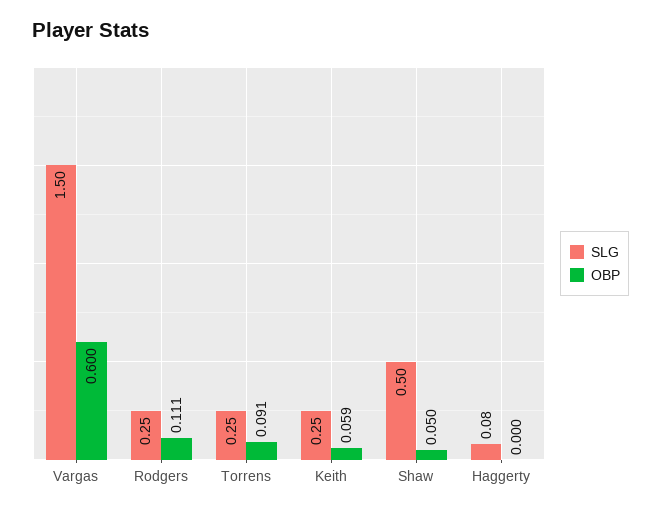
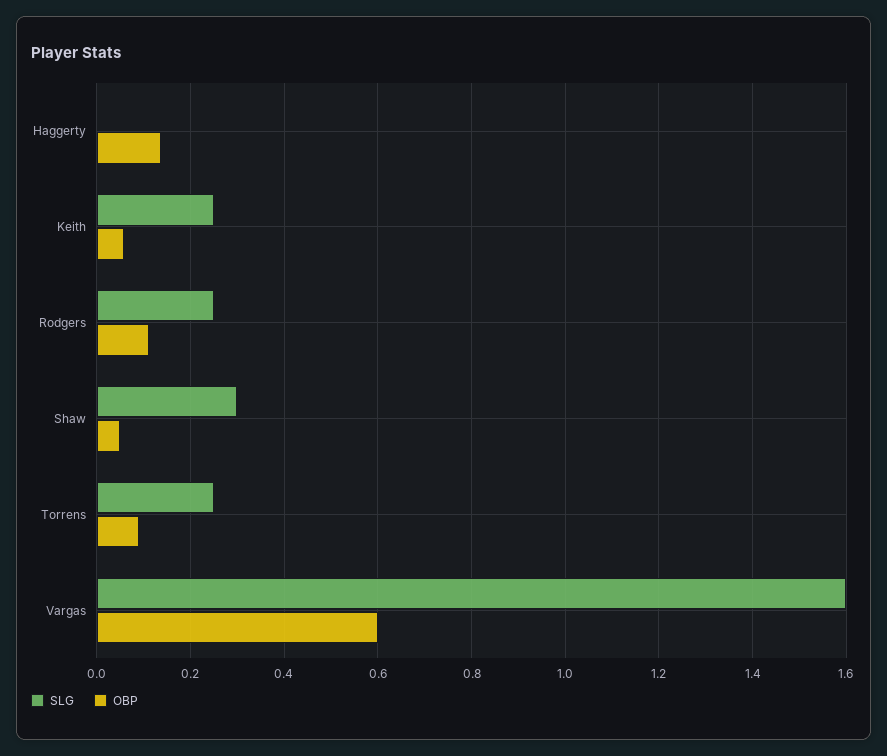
  {
    "SLG": {
-     "Vargas": 1.5,
+     "Vargas": 1.6,
      "Rodgers": 0.25,
      "Torrens": 0.25,
      "Keith": 0.25,
-     "Shaw": 0.5,
+     "Shaw": 0.3,
-     "Haggerty": 0.08
+     "Haggerty": 0
    },
    "OBP": {
      "Vargas": 0.6,
      "Rodgers": 0.111,
      "Torrens": 0.091,
      "Keith": 0.059,
      "Shaw": 0.05,
-     "Haggerty": 0
+     "Haggerty": 0.14
    }
  }

